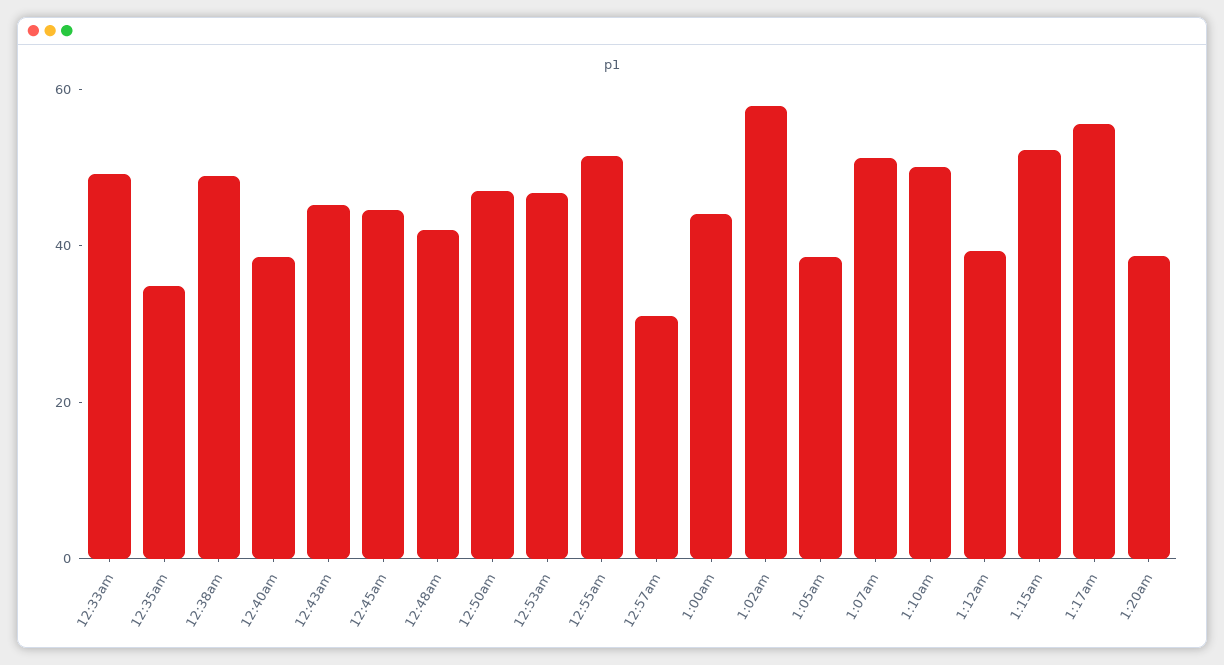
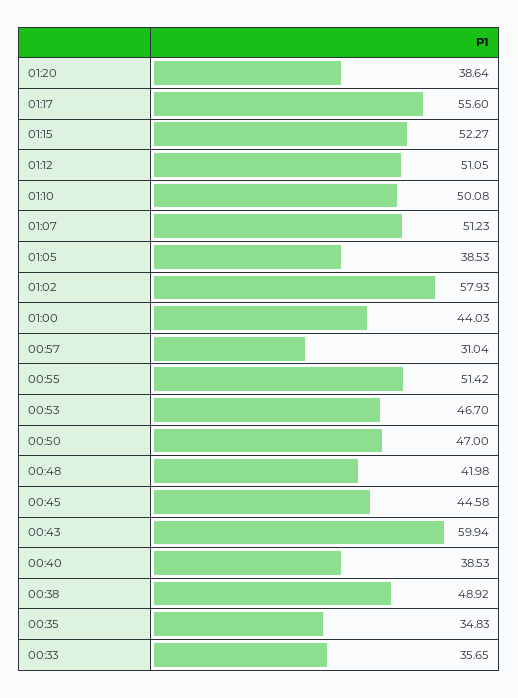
  {
-   "12:33am": 50,
+   "12:33am": 35.65,
    "12:35am": 34.83,
    "12:38am": 48.92,
    "12:40am": 38.53,
-   "12:43am": 45,
+   "12:43am": 59.94,
    "12:45am": 44.58,
    "12:48am": 41.98,
    "12:50am": 47,
    "12:53am": 46.7,
    "12:55am": 51.42,
    "12:57am": 31.04,
    "1:00am": 44.03,
    "1:02am": 57.93,
    "1:05am": 38.53,
    "1:07am": 51.23,
    "1:10am": 50.08,
-   "1:12am": 40,
+   "1:12am": 51.05,
    "1:15am": 52.27,
    "1:17am": 55.6,
    "1:20am": 38.64
  }

